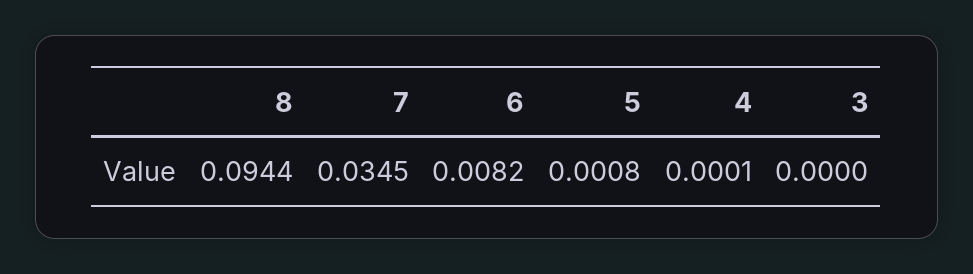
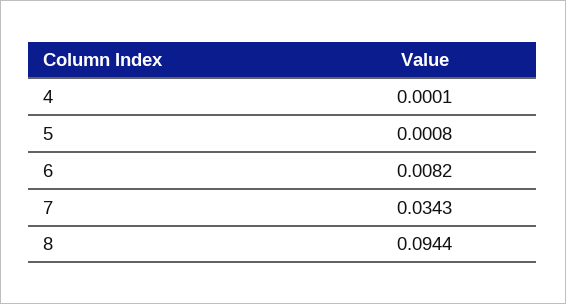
  {
    "8": 0.0944,
-   "7": 0.0345,
+   "7": 0.0343,
    "6": 0.0082,
    "5": 0.0008,
-   "4": 0.0001,
+   "4": 0.0001
-   "3": 0
  }

